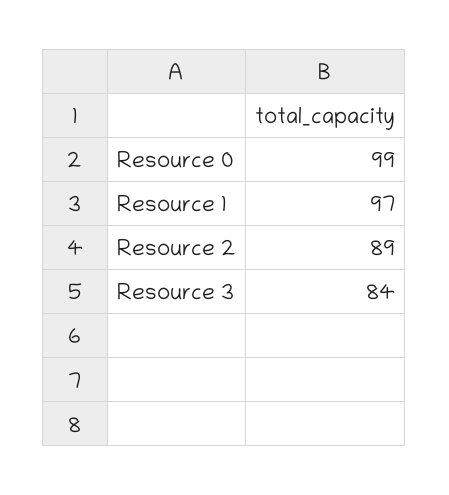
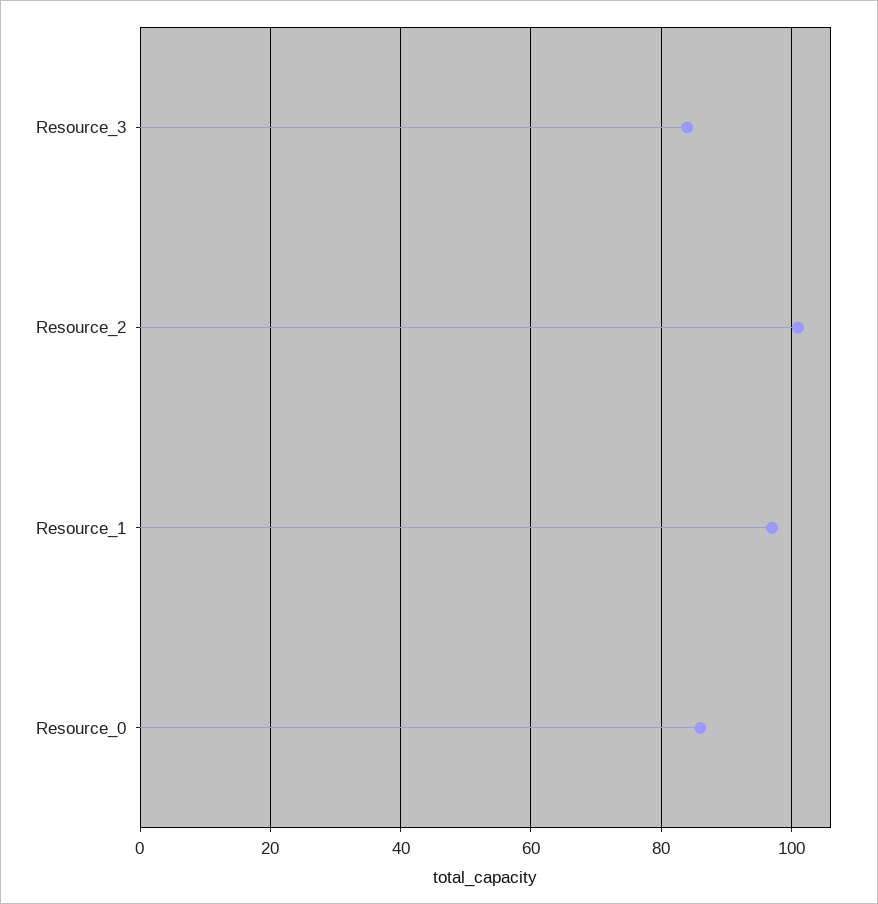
  {
-   "Resource 0": 99,
+   "Resource 0": 85,
    "Resource 1": 97,
-   "Resource 2": 89,
+   "Resource 2": 100,
    "Resource 3": 84
  }

